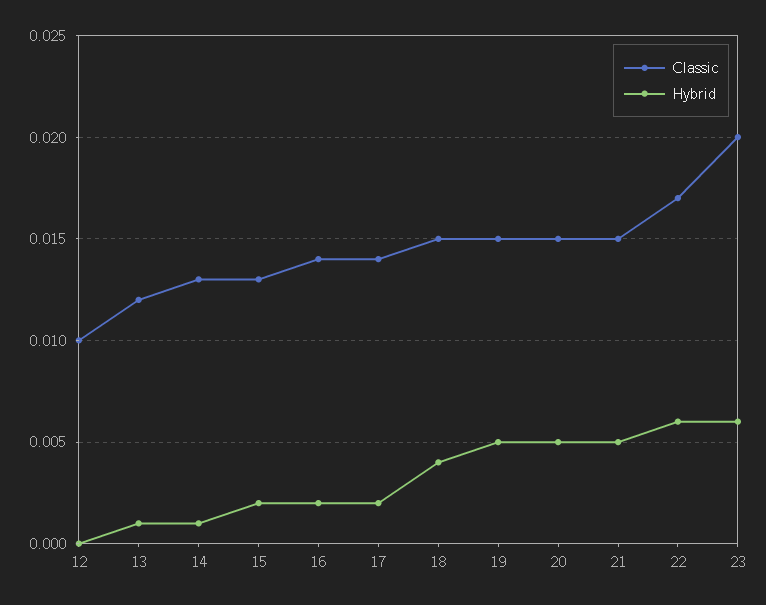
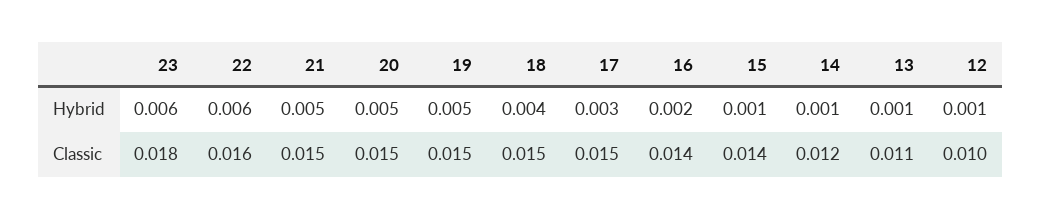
  {
    "Classic": {
      "12": 0.01,
-     "13": 0.012,
+     "13": 0.011,
-     "14": 0.013,
+     "14": 0.012,
-     "15": 0.013,
+     "15": 0.014,
      "16": 0.014,
-     "17": 0.014,
+     "17": 0.015,
      "18": 0.015,
      "19": 0.015,
      "20": 0.015,
      "21": 0.015,
-     "22": 0.017,
+     "22": 0.016,
-     "23": 0.02
+     "23": 0.018
    },
    "Hybrid": {
-     "12": 0,
+     "12": 0.001,
      "13": 0.001,
      "14": 0.001,
-     "15": 0.002,
+     "15": 0.001,
      "16": 0.002,
-     "17": 0.002,
+     "17": 0.003,
      "18": 0.004,
      "19": 0.005,
      "20": 0.005,
      "21": 0.005,
      "22": 0.006,
      "23": 0.006
    }
  }

